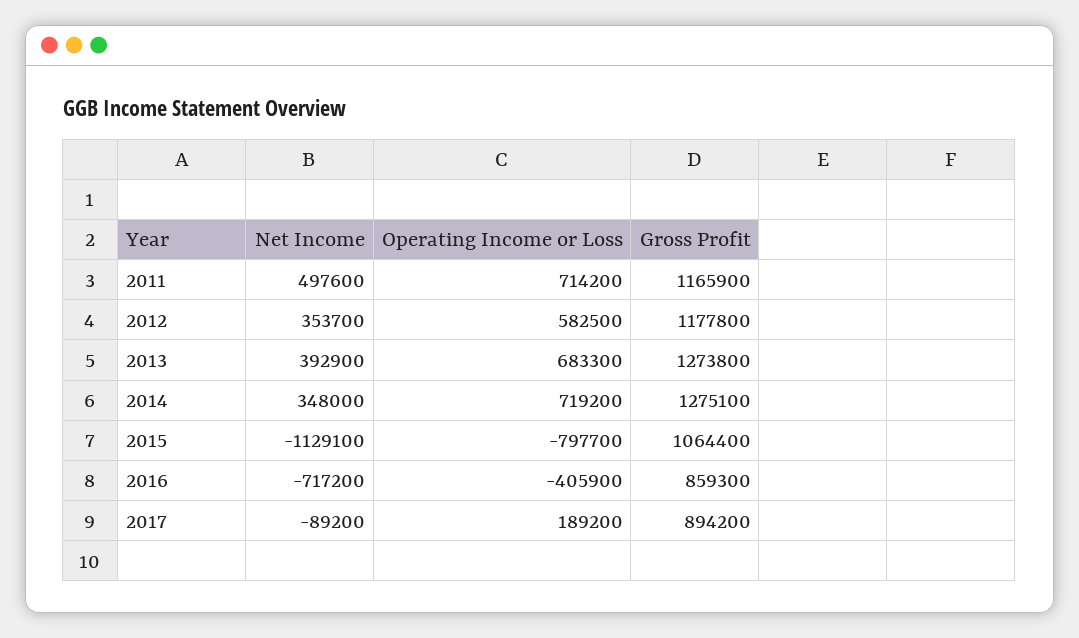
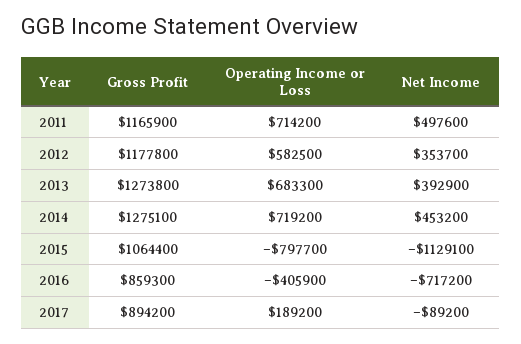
  {
    "Net Income": {
      "2011": 497600,
      "2012": 353700,
      "2013": 392900,
-     "2014": 348000,
+     "2014": 453200,
      "2015": -1129100,
      "2016": -717200,
      "2017": -89200
    },
    "Operating Income or Loss": {
      "2011": 714200,
      "2012": 582500,
      "2013": 683300,
      "2014": 719200,
      "2015": -797700,
      "2016": -405900,
      "2017": 189200
    },
    "Gross Profit": {
      "2011": 1165900,
      "2012": 1177800,
      "2013": 1273800,
      "2014": 1275100,
      "2015": 1064400,
      "2016": 859300,
      "2017": 894200
    }
  }

